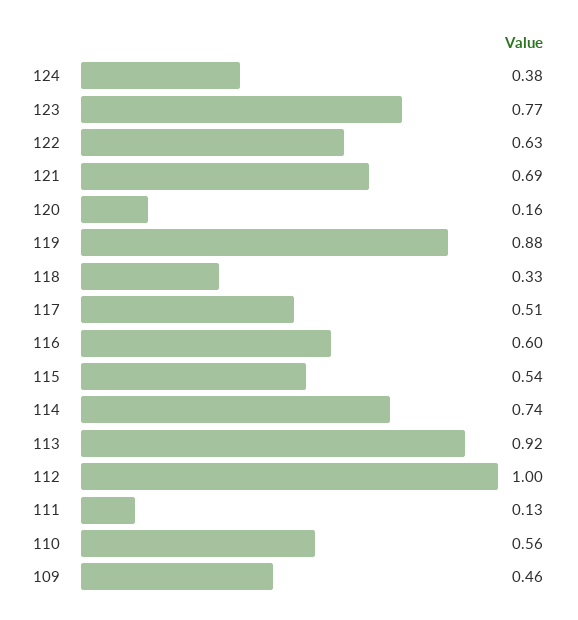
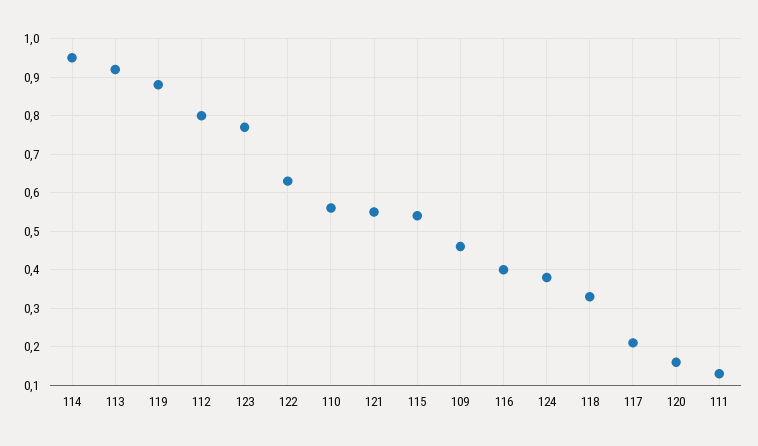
  {
    "124": 0.38,
    "123": 0.77,
    "122": 0.63,
-   "121": 0.69,
+   "121": 0.55,
    "120": 0.16,
    "119": 0.88,
    "118": 0.33,
-   "117": 0.51,
+   "117": 0.2,
-   "116": 0.6,
+   "116": 0.4,
    "115": 0.54,
-   "114": 0.74,
+   "114": 0.95,
    "113": 0.92,
-   "112": 1,
+   "112": 0.8,
    "111": 0.13,
    "110": 0.56,
    "109": 0.46
  }

